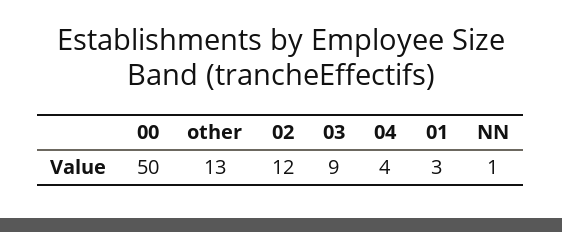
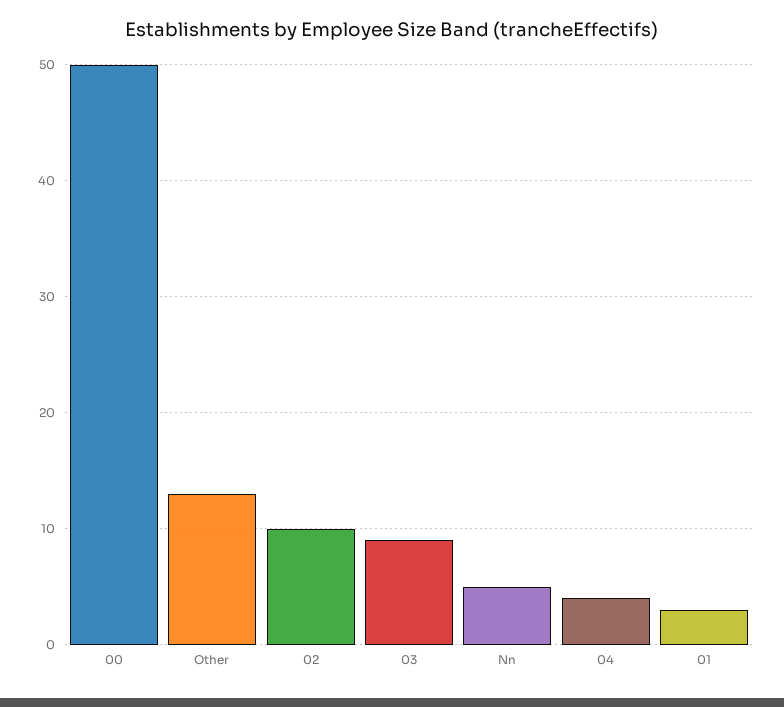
  {
    "00": 50,
    "other": 13,
-   "02": 12,
+   "02": 10,
    "03": 9,
    "04": 4,
    "01": 3,
-   "NN": 1
+   "NN": 5
  }

